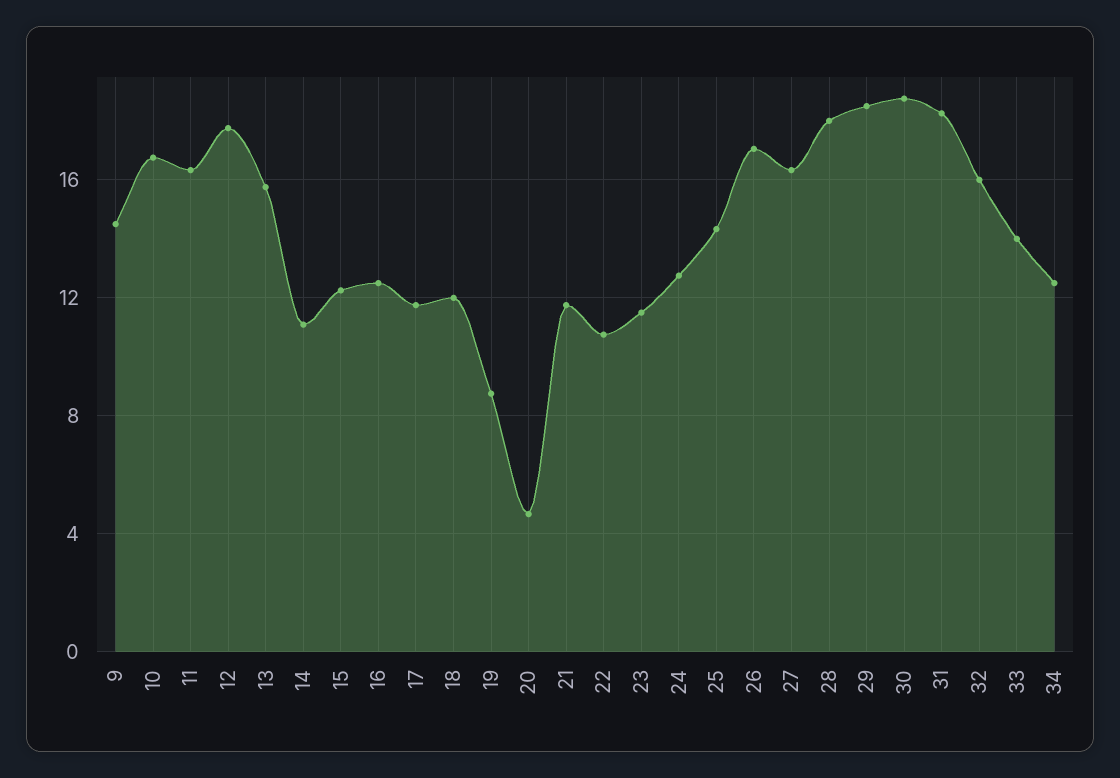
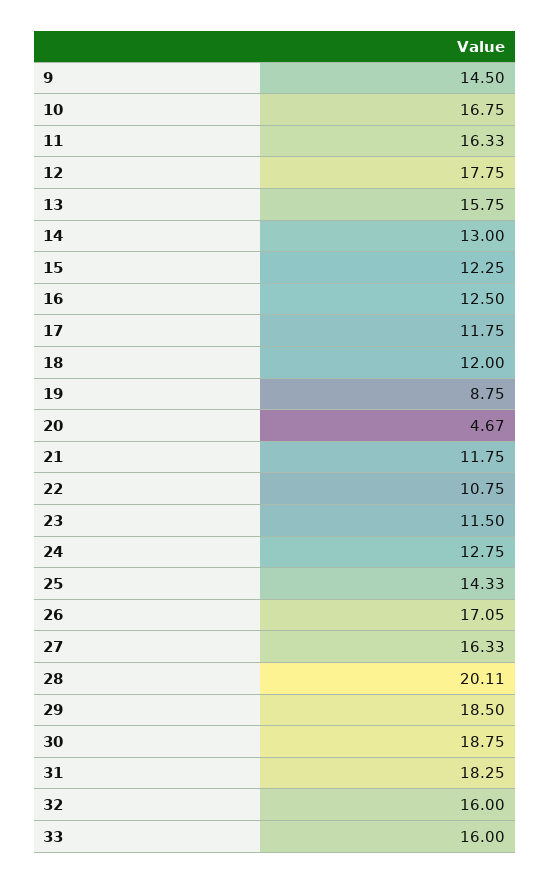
  {
    "9": 14.5,
    "10": 16.75,
    "11": 16.33,
    "12": 17.75,
    "13": 15.75,
-   "14": 11,
+   "14": 13,
    "15": 12.25,
    "16": 12.5,
    "17": 11.75,
    "18": 12,
    "19": 8.75,
    "20": 4.67,
    "21": 11.75,
    "22": 10.75,
    "23": 11.5,
    "24": 12.75,
    "25": 14.33,
    "26": 17.05,
    "27": 16.33,
-   "28": 18,
+   "28": 20.11,
    "29": 18.5,
    "30": 18.75,
    "31": 18.25,
    "32": 16,
-   "33": 14,
+   "33": 16
-   "34": 12.5
  }

